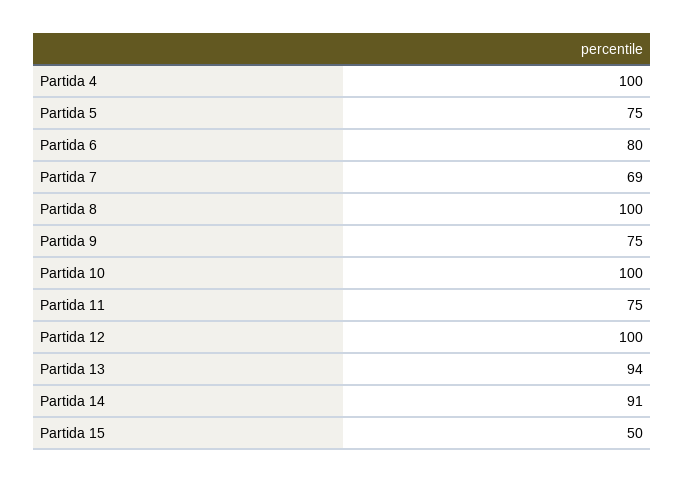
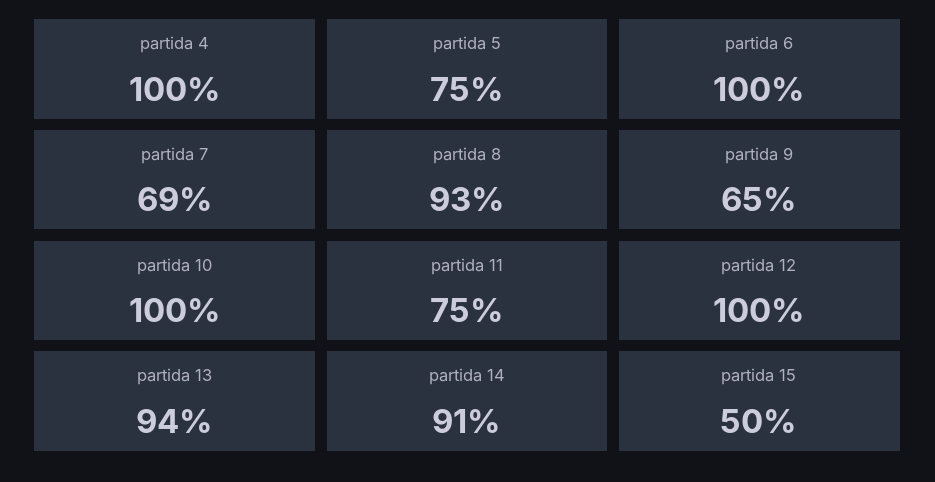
  {
    "Partida 4": 100,
    "Partida 5": 75,
-   "Partida 6": 80,
+   "Partida 6": 100,
    "Partida 7": 69,
-   "Partida 8": 100,
+   "Partida 8": 93,
-   "Partida 9": 75,
+   "Partida 9": 65,
    "Partida 10": 100,
    "Partida 11": 75,
    "Partida 12": 100,
    "Partida 13": 94,
    "Partida 14": 91,
    "Partida 15": 50
  }

